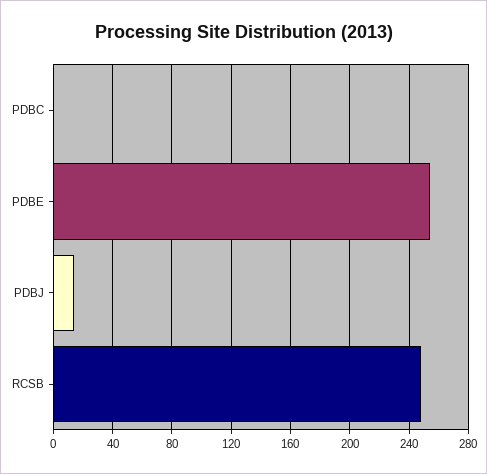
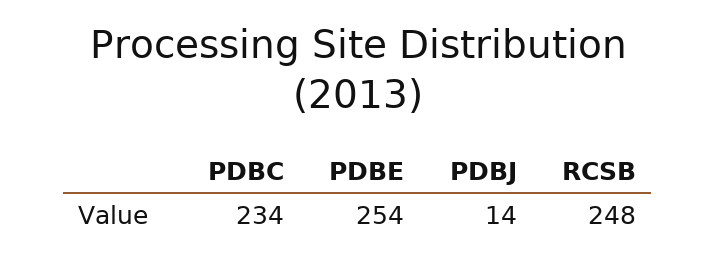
  {
-   "PDBC": 0,
+   "PDBC": 234,
    "PDBE": 254,
    "PDBJ": 14,
    "RCSB": 248
  }

